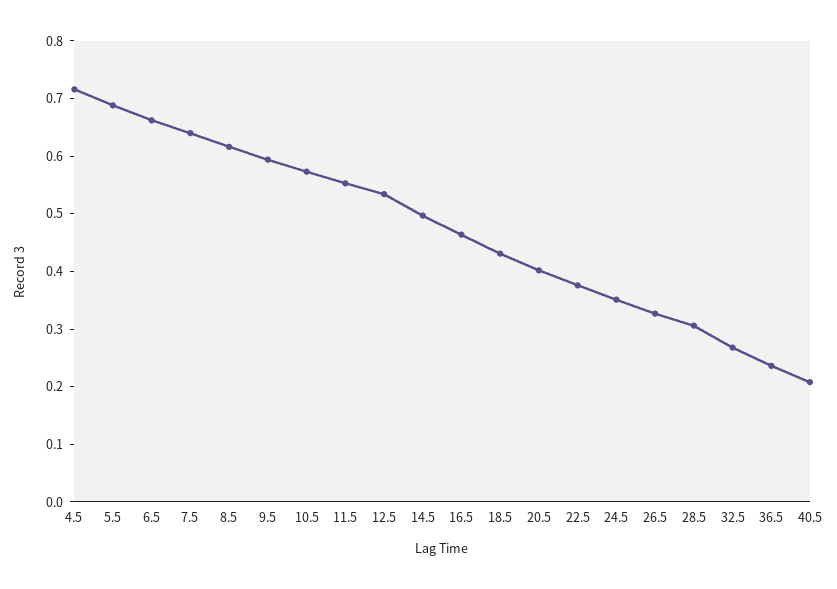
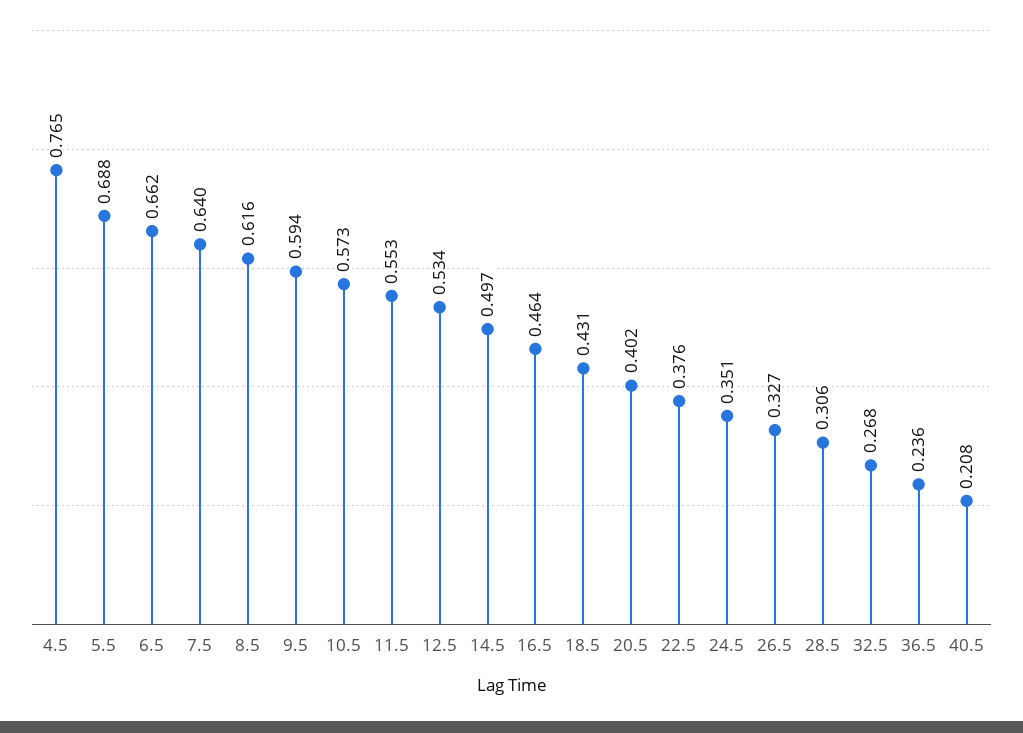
  {
-   "4.5": 0.72,
+   "4.5": 0.765,
    "5.5": 0.688,
    "6.5": 0.662,
    "7.5": 0.64,
    "8.5": 0.616,
    "9.5": 0.594,
    "10.5": 0.573,
    "11.5": 0.553,
    "12.5": 0.534,
    "14.5": 0.497,
    "16.5": 0.464,
    "18.5": 0.431,
    "20.5": 0.402,
    "22.5": 0.376,
    "24.5": 0.351,
    "26.5": 0.327,
    "28.5": 0.306,
    "32.5": 0.268,
    "36.5": 0.236,
    "40.5": 0.208
  }

